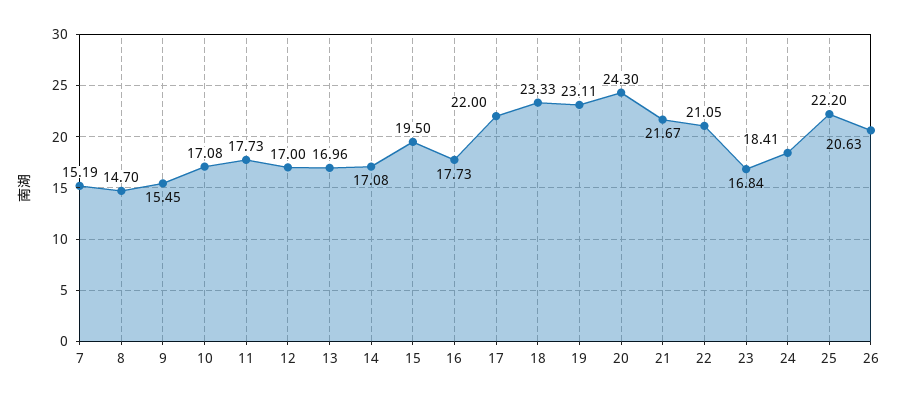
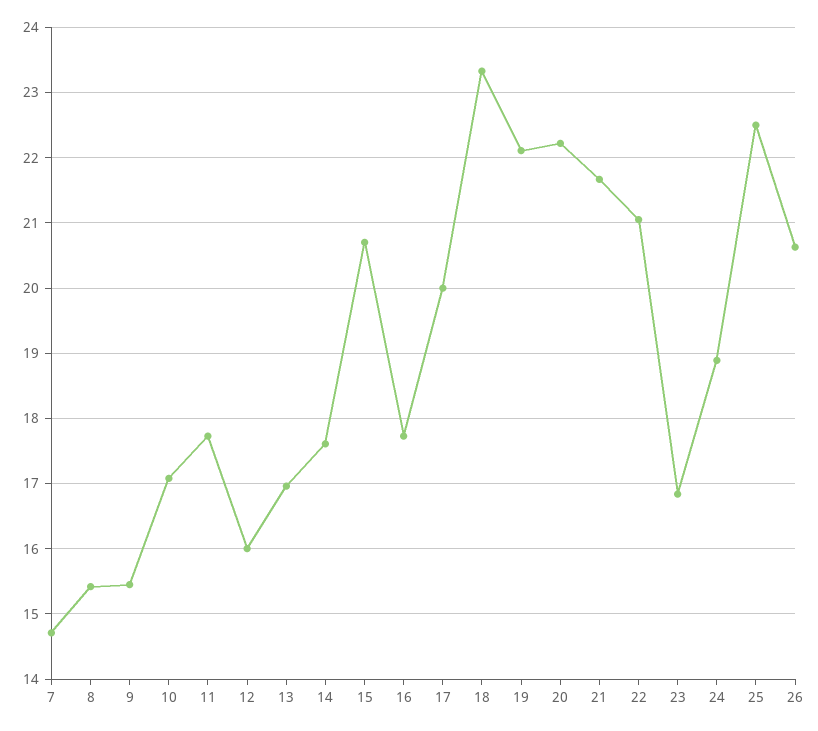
  {
-   "7": 15.19,
+   "7": 14.7,
-   "8": 14.7,
+   "8": 15.4,
    "9": 15.45,
    "10": 17.08,
    "11": 17.73,
-   "12": 17,
+   "12": 16,
    "13": 16.96,
-   "14": 17.08,
+   "14": 17.6,
-   "15": 19.5,
+   "15": 20.7,
    "16": 17.73,
-   "17": 22,
+   "17": 20,
    "18": 23.33,
-   "19": 23.11,
+   "19": 22.1,
-   "20": 24.3,
+   "20": 22.2,
    "21": 21.67,
    "22": 21.05,
    "23": 16.84,
-   "24": 18.41,
+   "24": 18.9,
-   "25": 22.2,
+   "25": 22.5,
    "26": 20.63
  }

